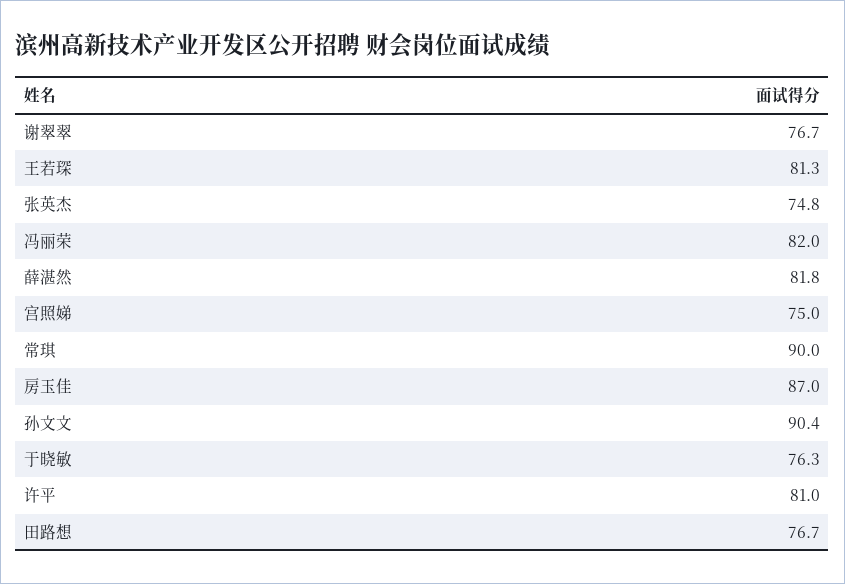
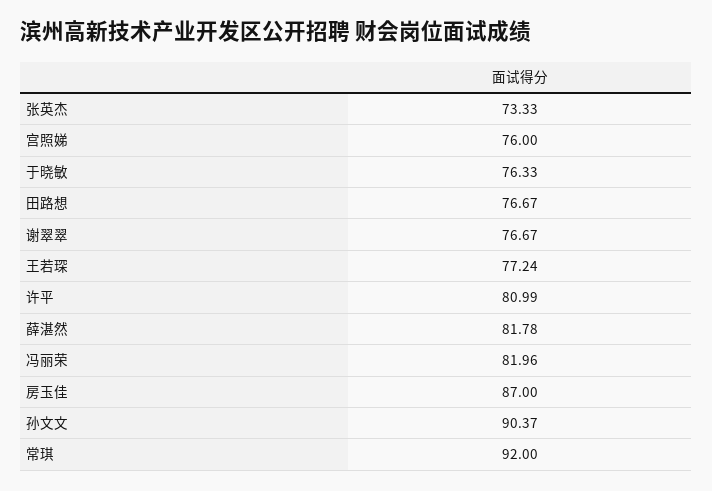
  {
    "谢翠翠": 76.67,
-   "王若琛": 81.3,
+   "王若琛": 77.24,
-   "张英杰": 74.8,
+   "张英杰": 73.33,
    "冯丽荣": 81.96,
    "薛湛然": 81.78,
-   "宫照娣": 75,
+   "宫照娣": 76,
-   "常琪": 90,
+   "常琪": 92,
    "房玉佳": 87,
    "孙文文": 90.37,
    "于晓敏": 76.33,
    "许平": 80.99,
    "田路想": 76.67
  }

